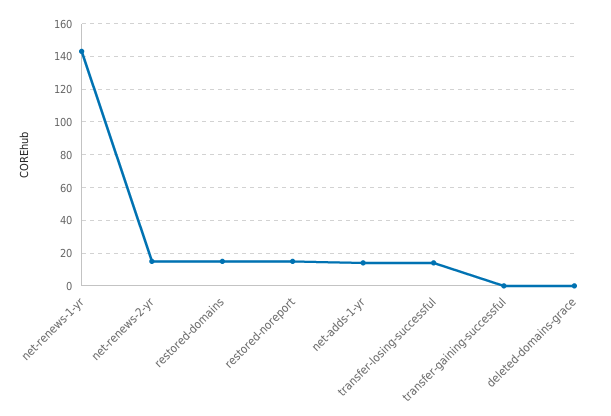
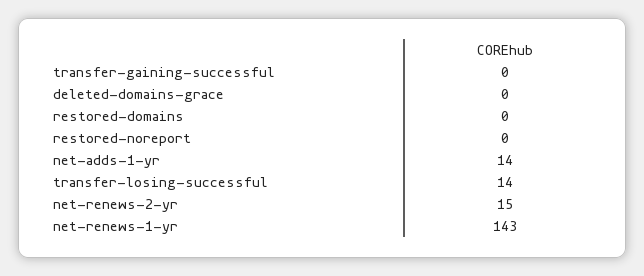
  {
    "net-renews-1-yr": 143,
    "net-renews-2-yr": 15,
-   "restored-domains": 15,
+   "restored-domains": 0,
-   "restored-noreport": 15,
+   "restored-noreport": 0,
    "net-adds-1-yr": 14,
    "transfer-losing-successful": 14,
    "transfer-gaining-successful": 0,
    "deleted-domains-grace": 0
  }

